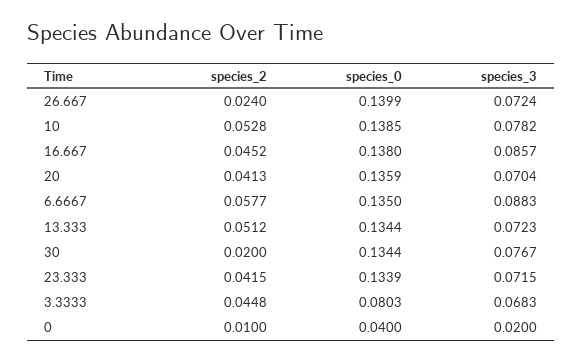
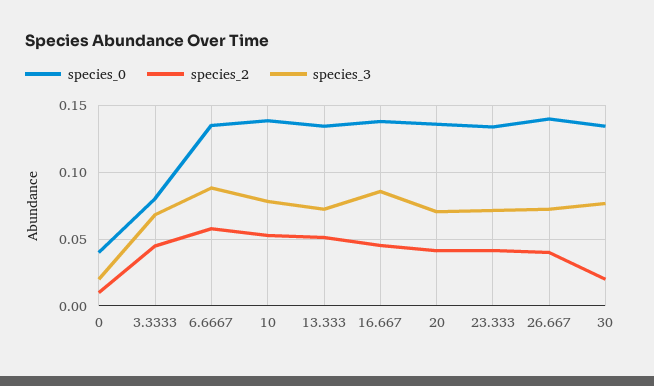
  {
    "species_2": {
-     "26.667": 0.024,
+     "26.667": 0.04,
      "10": 0.0528,
      "16.667": 0.0452,
      "20": 0.0413,
      "6.6667": 0.0577,
      "13.333": 0.0512,
      "30": 0.02,
      "23.333": 0.0415,
      "3.3333": 0.0448,
      "0": 0.01
    },
    "species_0": {
      "26.667": 0.1399,
      "10": 0.1385,
      "16.667": 0.138,
      "20": 0.1359,
      "6.6667": 0.135,
      "13.333": 0.1344,
      "30": 0.1344,
      "23.333": 0.1339,
      "3.3333": 0.0803,
      "0": 0.04
    },
    "species_3": {
      "26.667": 0.0724,
      "10": 0.0782,
      "16.667": 0.0857,
      "20": 0.0704,
      "6.6667": 0.0883,
      "13.333": 0.0723,
      "30": 0.0767,
      "23.333": 0.0715,
      "3.3333": 0.0683,
      "0": 0.02
    }
  }

